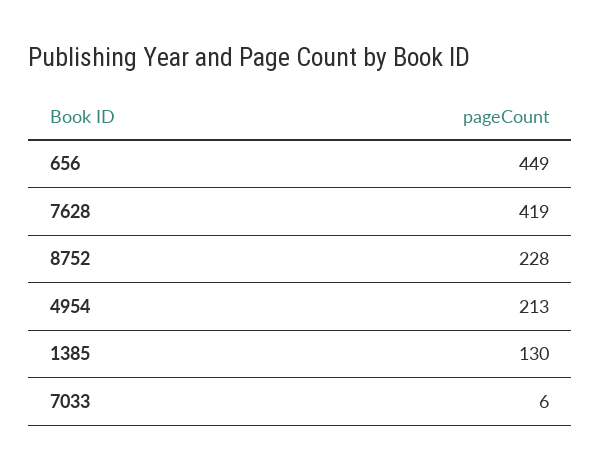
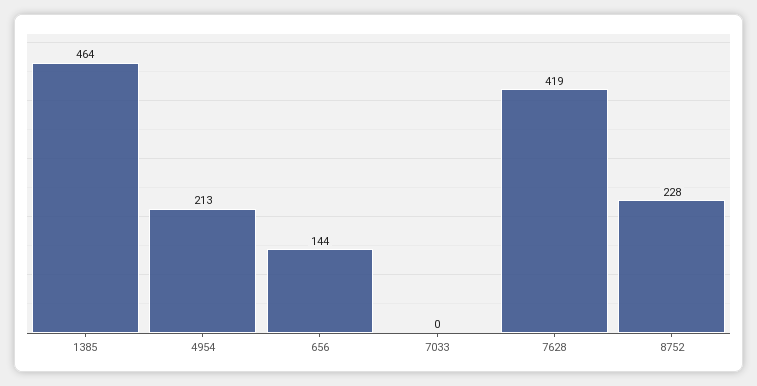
  {
-   "656": 449,
+   "656": 144,
    "7628": 419,
    "8752": 228,
    "4954": 213,
-   "1385": 130,
+   "1385": 464,
-   "7033": 6
+   "7033": 0
  }

